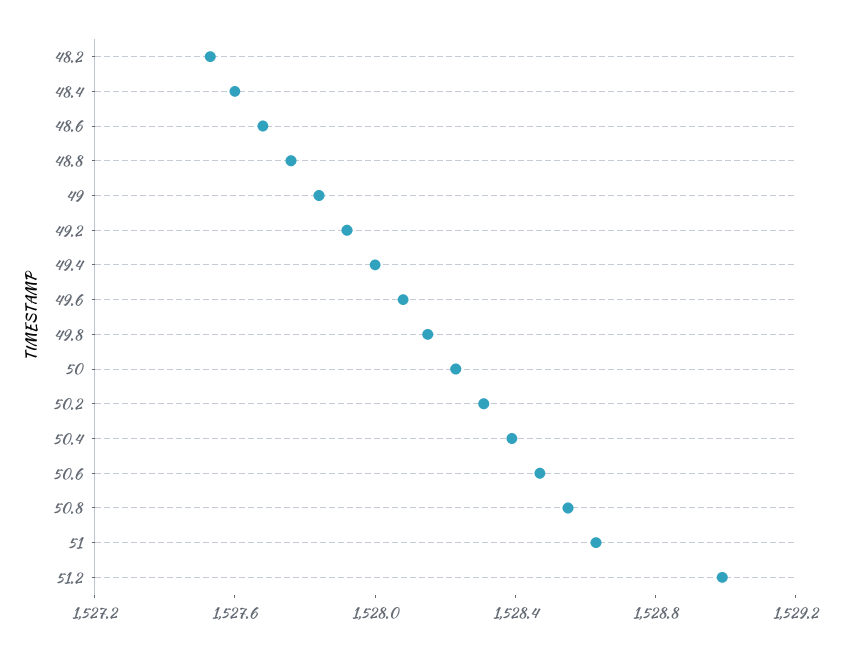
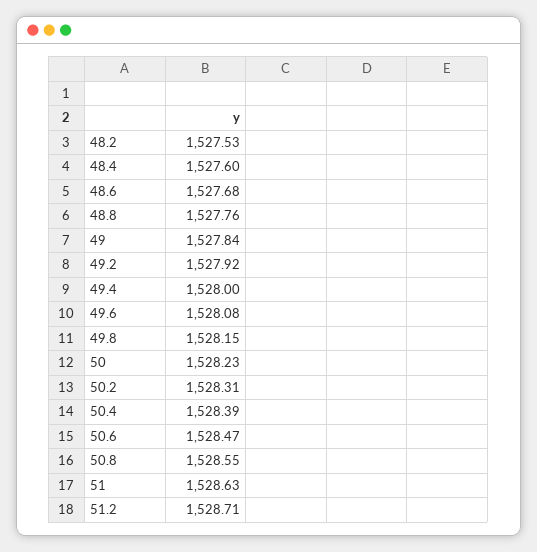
  {
    "48.2": 1527.53,
    "48.4": 1527.6,
    "48.6": 1527.68,
    "48.8": 1527.76,
    "49": 1527.84,
    "49.2": 1527.92,
    "49.4": 1528,
    "49.6": 1528.08,
    "49.8": 1528.15,
    "50": 1528.23,
    "50.2": 1528.31,
    "50.4": 1528.39,
    "50.6": 1528.47,
    "50.8": 1528.55,
    "51": 1528.63,
-   "51.2": 1529
+   "51.2": 1528.71
  }

